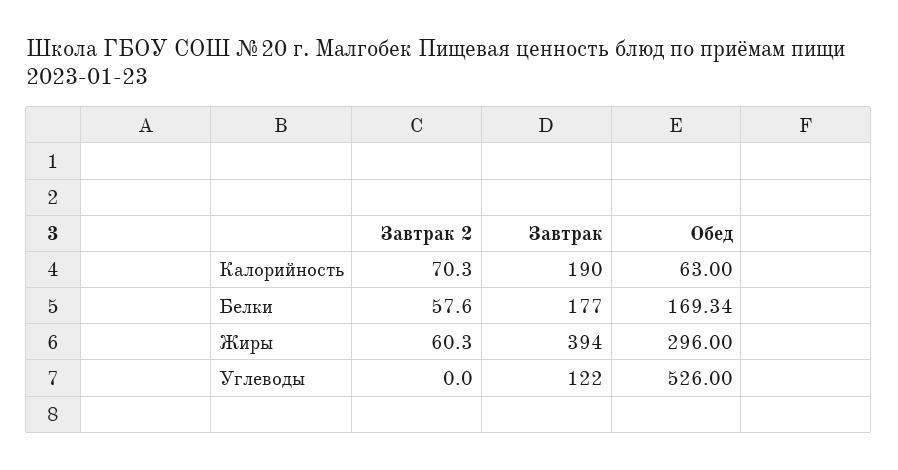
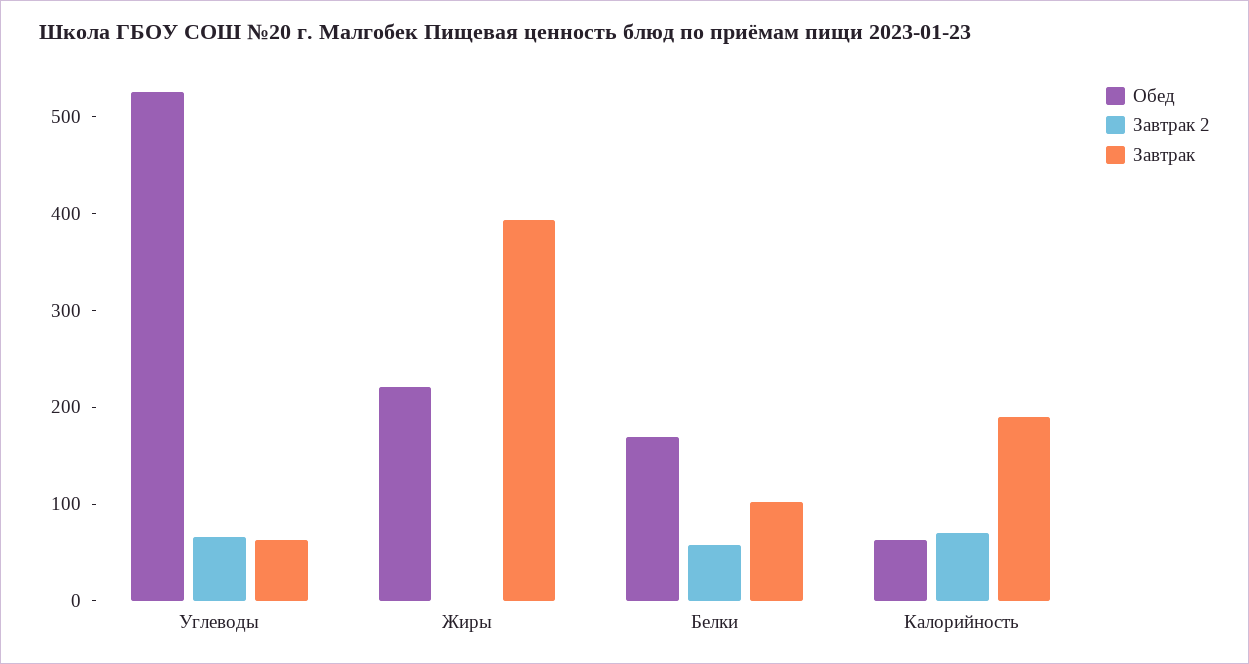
  {
    "Завтрак 2": {
      "Калорийность": 70.3,
      "Белки": 57.6,
-     "Жиры": 60.3,
+     "Жиры": 0,
-     "Углеводы": 0
+     "Углеводы": 60
    },
    "Завтрак": {
      "Калорийность": 190,
-     "Белки": 177,
+     "Белки": 100,
      "Жиры": 394,
-     "Углеводы": 122
+     "Углеводы": 60
    },
    "Обед": {
      "Калорийность": 63,
      "Белки": 169.34,
-     "Жиры": 296,
+     "Жиры": 220,
      "Углеводы": 526
    }
  }

